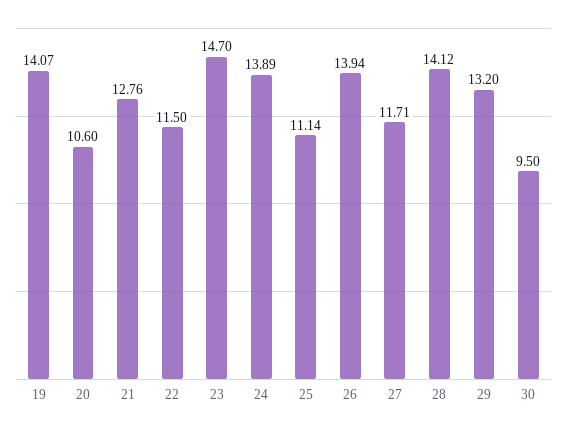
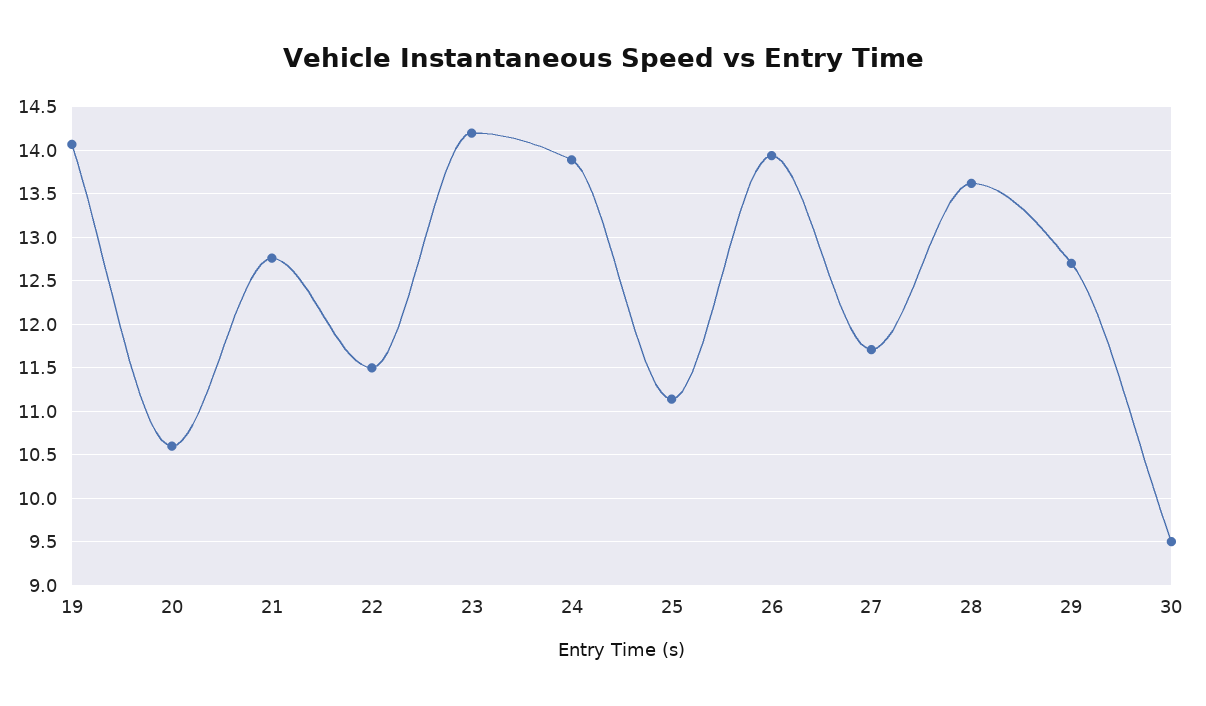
  {
    "19": 14.07,
    "20": 10.6,
    "21": 12.76,
    "22": 11.5,
-   "23": 14.7,
+   "23": 14.2,
    "24": 13.89,
    "25": 11.14,
    "26": 13.94,
    "27": 11.71,
-   "28": 14.12,
+   "28": 13.6,
-   "29": 13.2,
+   "29": 12.7,
    "30": 9.5
  }

